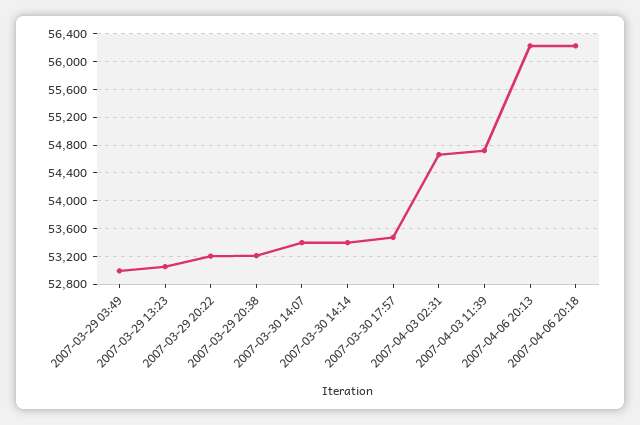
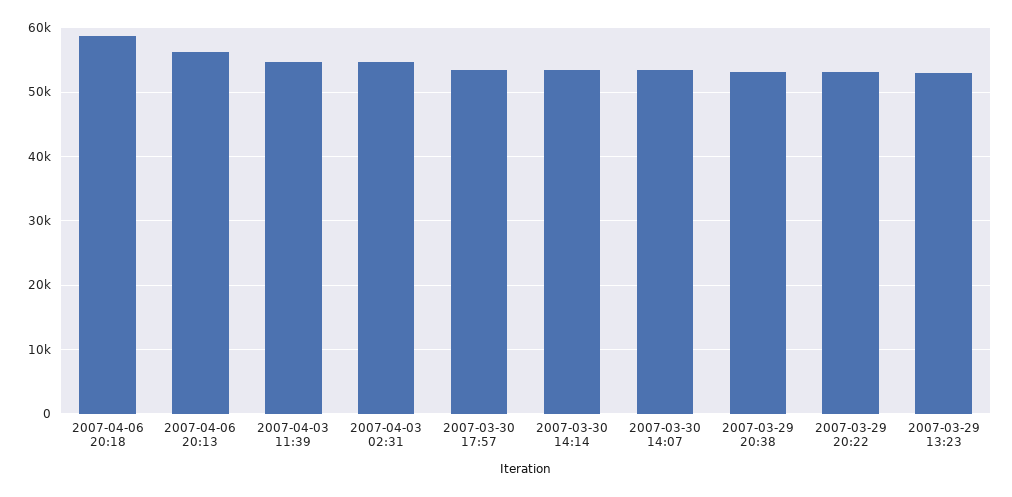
  {
-   "2007-03-29 03:49": 53000,
    "2007-03-29 13:23": 53100,
    "2007-03-29 20:22": 53200,
    "2007-03-29 20:38": 53200,
    "2007-03-30 14:07": 53400,
    "2007-03-30 14:14": 53400,
    "2007-03-30 17:57": 53500,
    "2007-04-03 02:31": 54700,
    "2007-04-03 11:39": 54700,
    "2007-04-06 20:13": 56200,
-   "2007-04-06 20:18": 56200
+   "2007-04-06 20:18": 59000
  }

